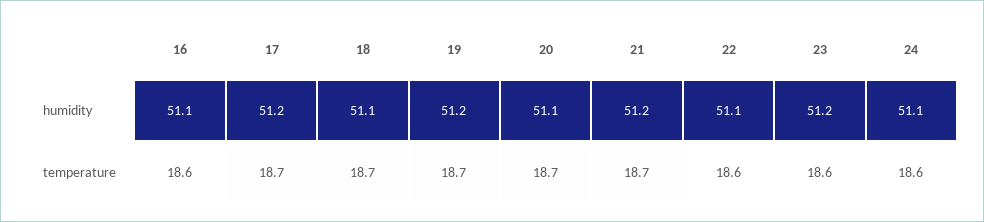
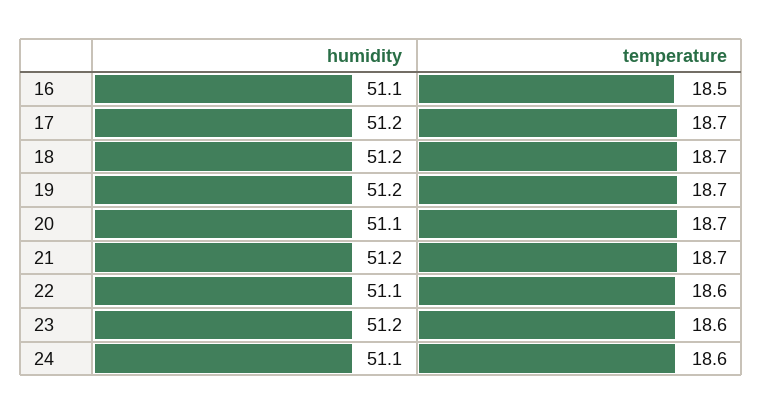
  {
    "16": {
      "humidity": 51.1,
-     "temperature": 18.6
+     "temperature": 18.5
    },
    "17": {
      "humidity": 51.2,
      "temperature": 18.7
    },
    "18": {
-     "humidity": 51.1,
+     "humidity": 51.2,
      "temperature": 18.7
    },
    "19": {
      "humidity": 51.2,
      "temperature": 18.7
    },
    "20": {
      "humidity": 51.1,
      "temperature": 18.7
    },
    "21": {
      "humidity": 51.2,
      "temperature": 18.7
    },
    "22": {
      "humidity": 51.1,
      "temperature": 18.6
    },
    "23": {
      "humidity": 51.2,
      "temperature": 18.6
    },
    "24": {
      "humidity": 51.1,
      "temperature": 18.6
    }
  }

